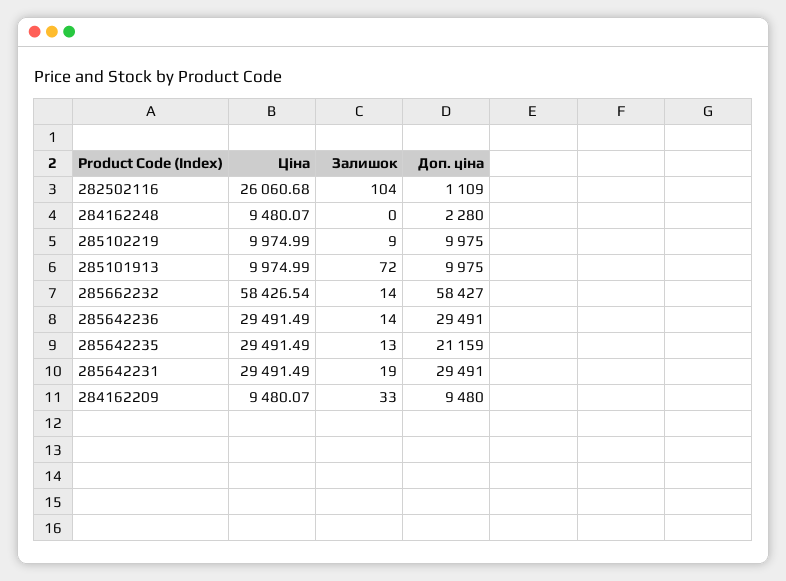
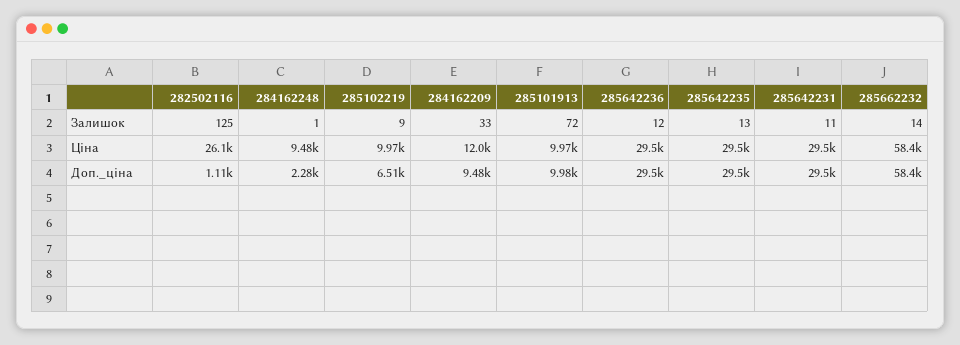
  {
    "Ціна": {
      "282502116": 26060.68,
      "284162248": 9480.07,
      "285102219": 9974.99,
      "285101913": 9974.99,
      "285662232": 58426.54,
      "285642236": 29491.49,
      "285642235": 29491.49,
      "285642231": 29491.49,
-     "284162209": 9480.07
+     "284162209": 12000
    },
    "Залишок": {
-     "282502116": 104,
+     "282502116": 125,
-     "284162248": 0,
+     "284162248": 1,
      "285102219": 9,
      "285101913": 72,
      "285662232": 14,
-     "285642236": 14,
+     "285642236": 12,
      "285642235": 13,
-     "285642231": 19,
+     "285642231": 11,
      "284162209": 33
    },
    "Доп. ціна": {
      "282502116": 1109,
      "284162248": 2280,
-     "285102219": 9975,
+     "285102219": 6510,
      "285101913": 9975,
      "285662232": 58427,
      "285642236": 29491,
-     "285642235": 21159,
+     "285642235": 29500,
      "285642231": 29491,
      "284162209": 9480
    }
  }

